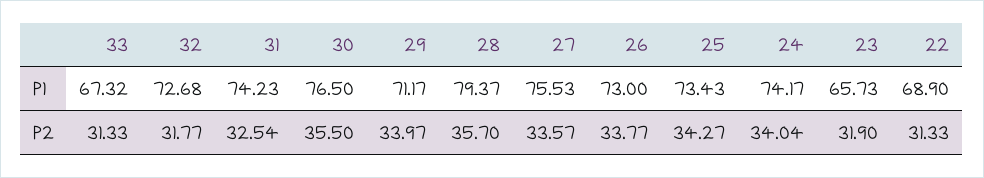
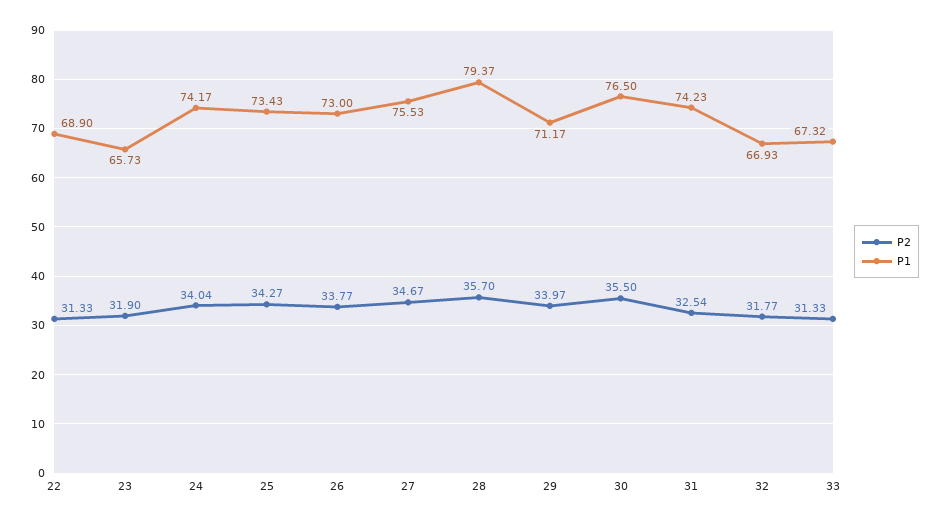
  {
    "P1": {
      "33": 67.32,
-     "32": 72.68,
+     "32": 66.93,
      "31": 74.23,
      "30": 76.5,
      "29": 71.17,
      "28": 79.37,
      "27": 75.53,
      "26": 73,
      "25": 73.43,
      "24": 74.17,
      "23": 65.73,
      "22": 68.9
    },
    "P2": {
      "33": 31.33,
      "32": 31.77,
      "31": 32.54,
      "30": 35.5,
      "29": 33.97,
      "28": 35.7,
-     "27": 33.57,
+     "27": 34.67,
      "26": 33.77,
      "25": 34.27,
      "24": 34.04,
      "23": 31.9,
      "22": 31.33
    }
  }

